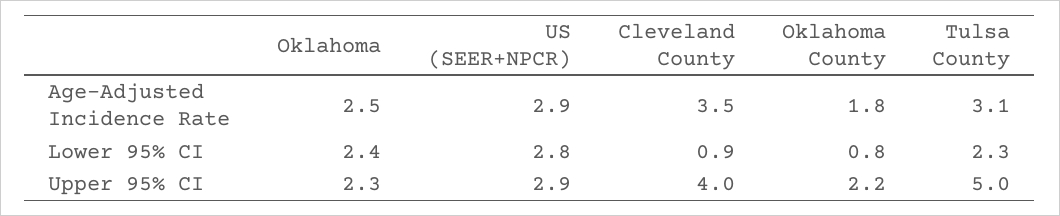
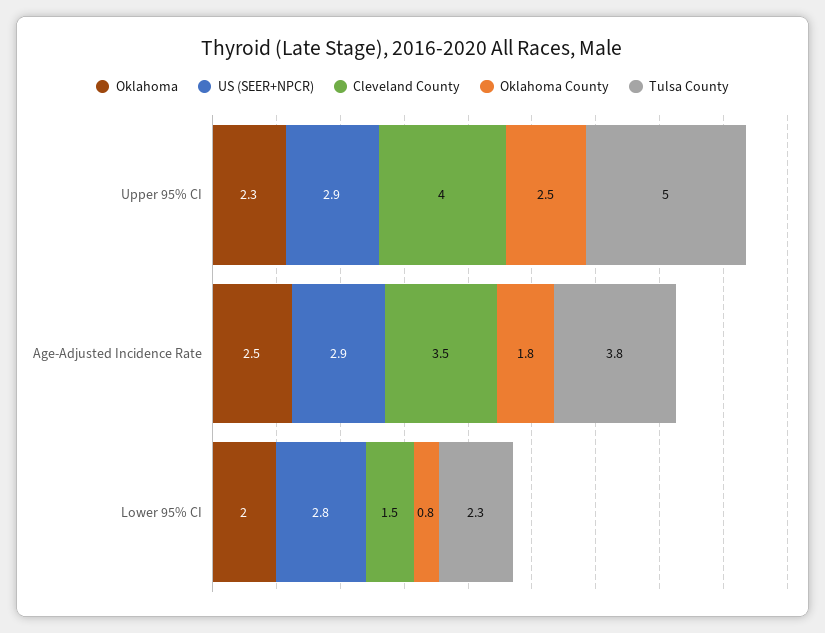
  {
    "Oklahoma": {
      "Age-Adjusted Incidence Rate": 2.5,
-     "Lower 95% CI": 2.4,
+     "Lower 95% CI": 2,
      "Upper 95% CI": 2.3
    },
    "US (SEER+NPCR)": {
      "Age-Adjusted Incidence Rate": 2.9,
      "Lower 95% CI": 2.8,
      "Upper 95% CI": 2.9
    },
    "Cleveland County": {
      "Age-Adjusted Incidence Rate": 3.5,
-     "Lower 95% CI": 0.9,
+     "Lower 95% CI": 1.5,
      "Upper 95% CI": 4
    },
    "Oklahoma County": {
      "Age-Adjusted Incidence Rate": 1.8,
      "Lower 95% CI": 0.8,
-     "Upper 95% CI": 2.2
+     "Upper 95% CI": 2.5
    },
    "Tulsa County": {
-     "Age-Adjusted Incidence Rate": 3.1,
+     "Age-Adjusted Incidence Rate": 3.8,
      "Lower 95% CI": 2.3,
      "Upper 95% CI": 5
    }
  }

